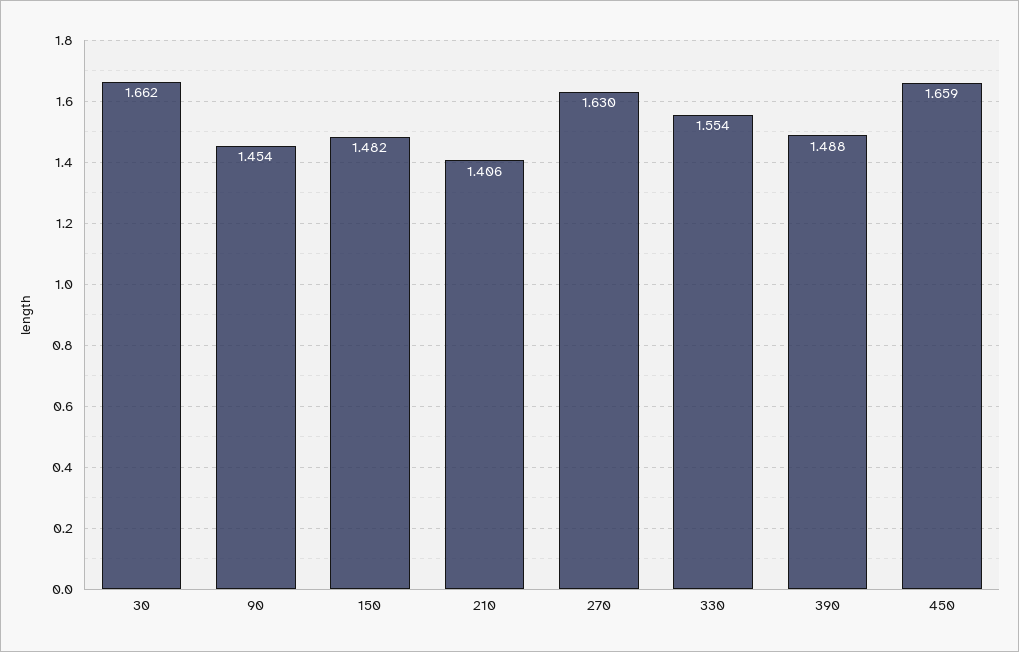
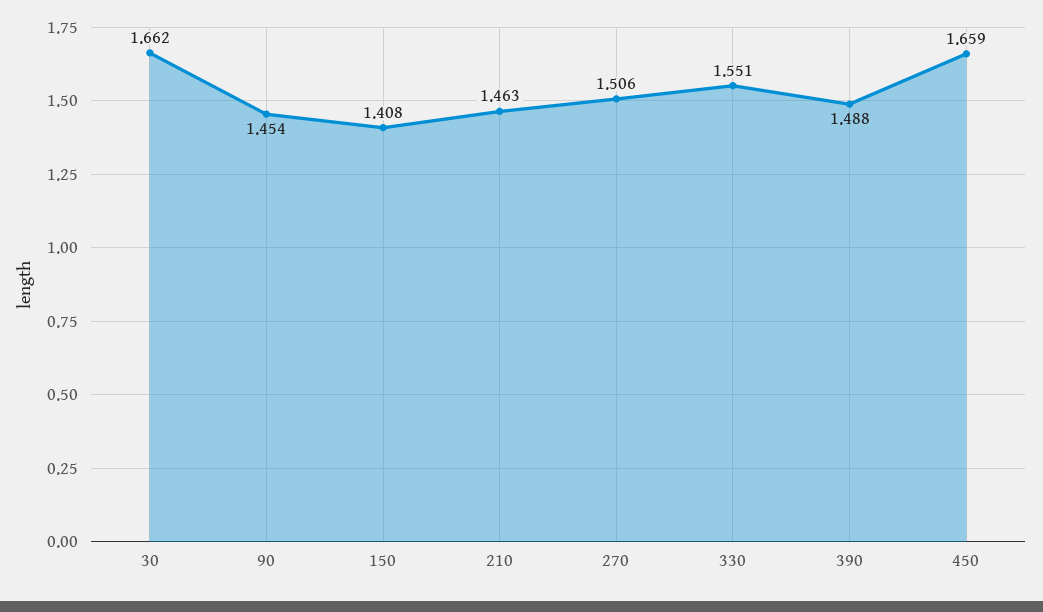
  {
    "30": 1.662,
    "90": 1.454,
-   "150": 1.482,
+   "150": 1.408,
-   "210": 1.406,
+   "210": 1.463,
-   "270": 1.63,
+   "270": 1.506,
-   "330": 1.554,
+   "330": 1.551,
    "390": 1.488,
    "450": 1.659
  }

